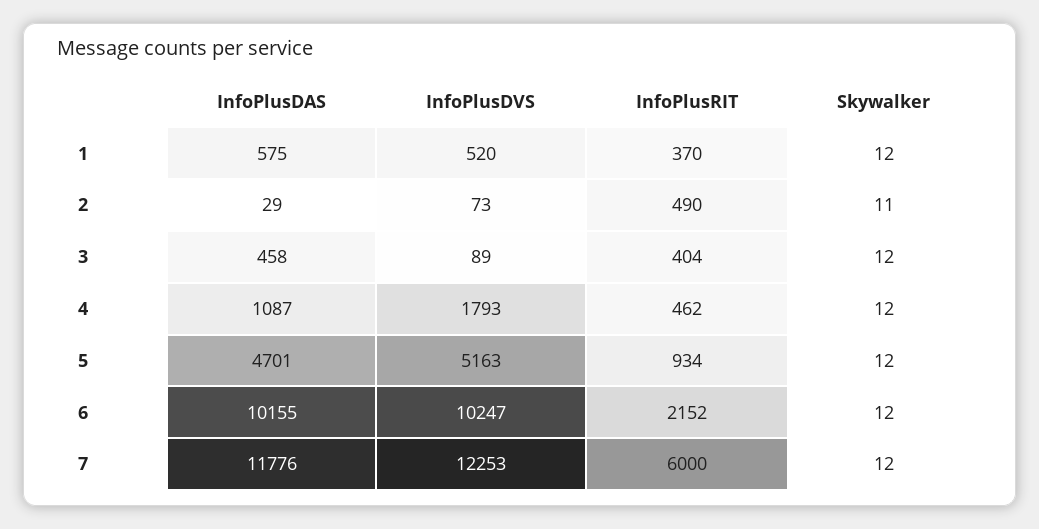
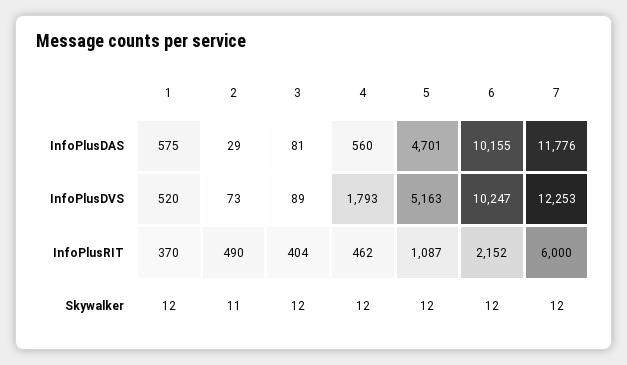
  {
    "InfoPlusDAS": {
      "1": 575,
      "2": 29,
-     "3": 458,
+     "3": 81,
-     "4": 1087,
+     "4": 560,
      "5": 4701,
      "6": 10155,
      "7": 11776
    },
    "InfoPlusDVS": {
      "1": 520,
      "2": 73,
      "3": 89,
      "4": 1793,
      "5": 5163,
      "6": 10247,
      "7": 12253
    },
    "InfoPlusRIT": {
      "1": 370,
      "2": 490,
      "3": 404,
      "4": 462,
-     "5": 934,
+     "5": 1087,
      "6": 2152,
      "7": 6000
    },
    "Skywalker": {
      "1": 12,
      "2": 11,
      "3": 12,
      "4": 12,
      "5": 12,
      "6": 12,
      "7": 12
    }
  }

